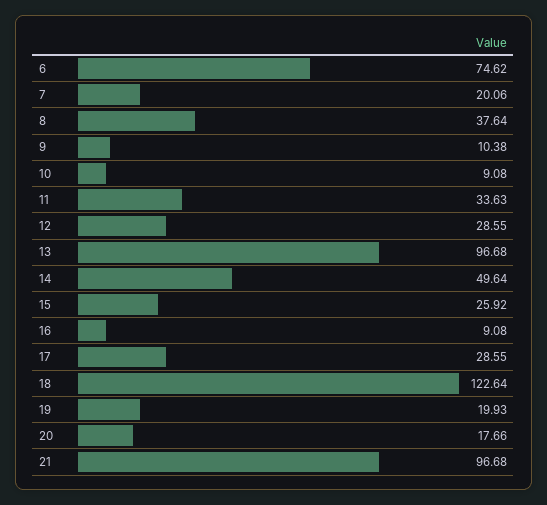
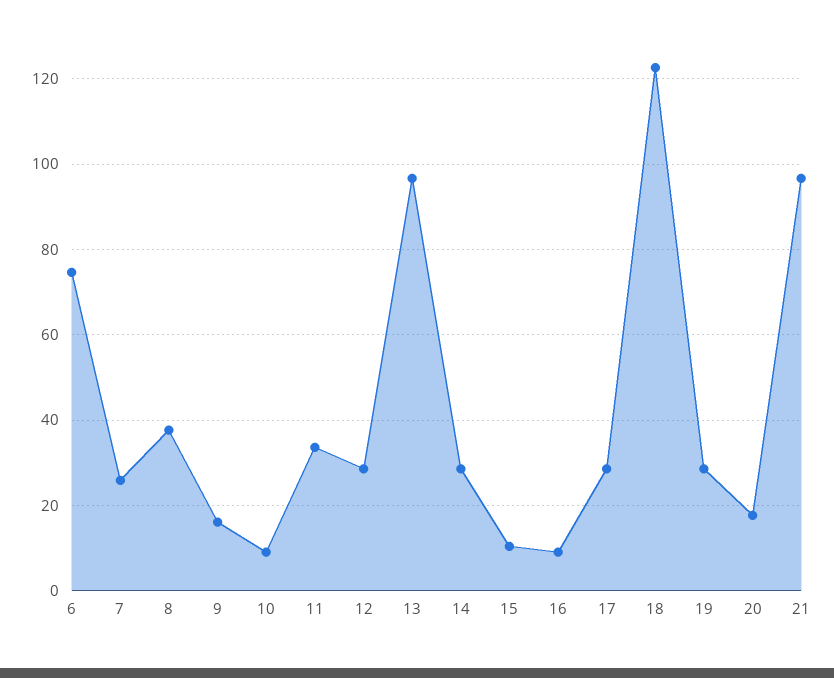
  {
    "6": 74.62,
-   "7": 20.06,
+   "7": 26,
    "8": 37.64,
-   "9": 10.38,
+   "9": 16,
    "10": 9.08,
    "11": 33.63,
    "12": 28.55,
    "13": 96.68,
-   "14": 49.64,
+   "14": 28,
-   "15": 25.92,
+   "15": 10,
    "16": 9.08,
    "17": 28.55,
    "18": 122.64,
-   "19": 19.93,
+   "19": 28,
    "20": 17.66,
    "21": 96.68
  }

